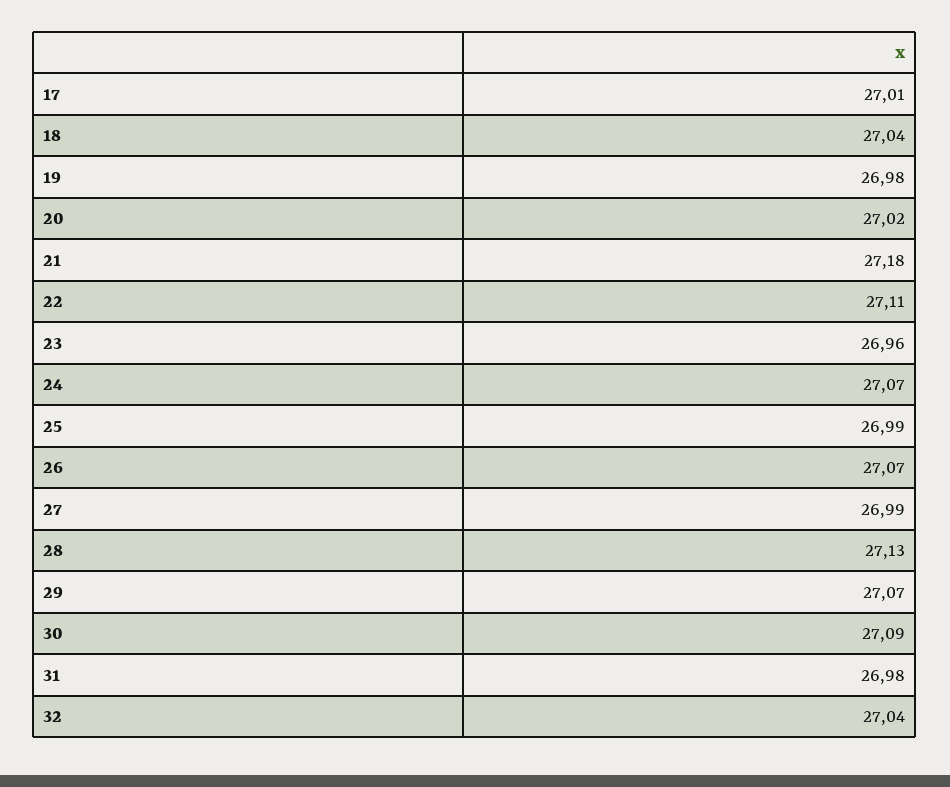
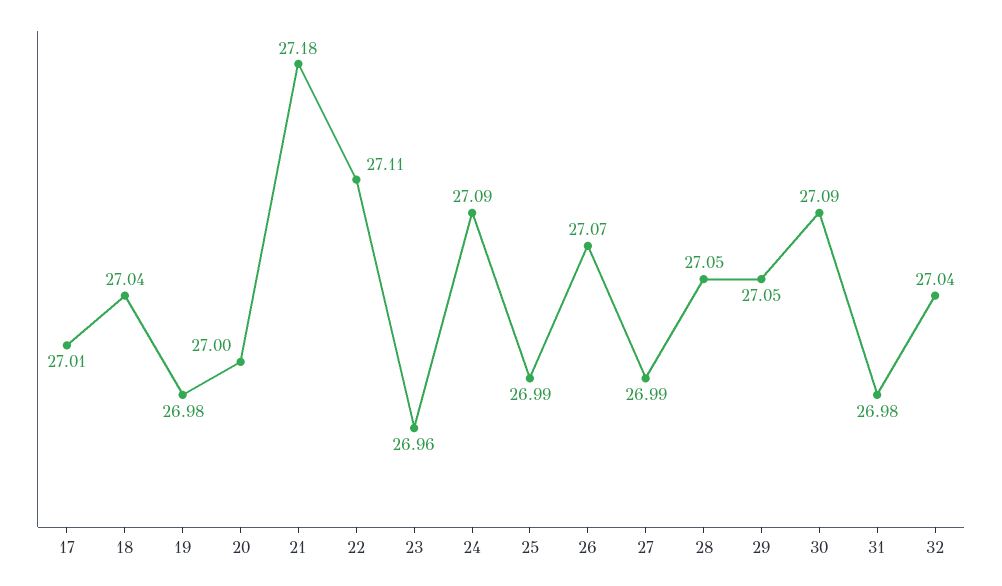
  {
    "17": 27.01,
    "18": 27.04,
    "19": 26.98,
-   "20": 27.02,
+   "20": 27,
    "21": 27.18,
    "22": 27.11,
    "23": 26.96,
-   "24": 27.07,
+   "24": 27.09,
    "25": 26.99,
    "26": 27.07,
    "27": 26.99,
-   "28": 27.13,
+   "28": 27.05,
-   "29": 27.07,
+   "29": 27.05,
    "30": 27.09,
    "31": 26.98,
    "32": 27.04
  }

